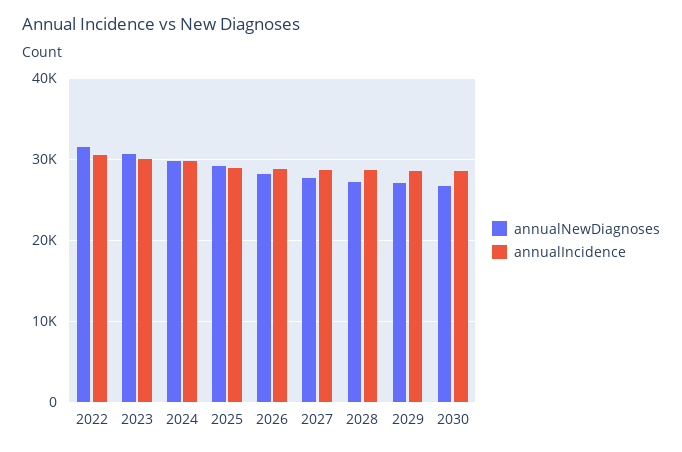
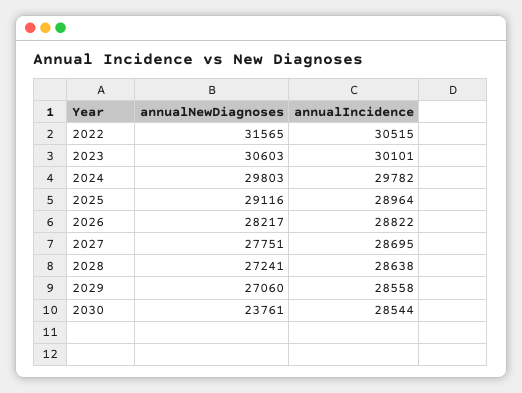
  {
    "annualNewDiagnoses": {
      "2022": 31565,
      "2023": 30603,
      "2024": 29803,
      "2025": 29116,
      "2026": 28217,
      "2027": 27751,
      "2028": 27241,
      "2029": 27060,
-     "2030": 27000
+     "2030": 23761
    },
    "annualIncidence": {
      "2022": 30515,
      "2023": 30101,
      "2024": 29782,
      "2025": 28964,
      "2026": 28822,
      "2027": 28695,
      "2028": 28638,
      "2029": 28558,
      "2030": 28544
    }
  }

